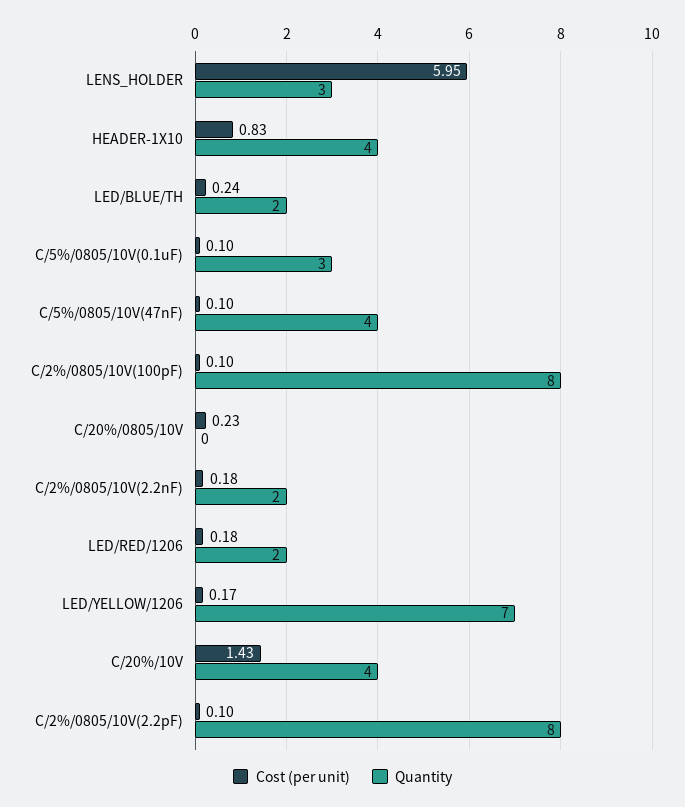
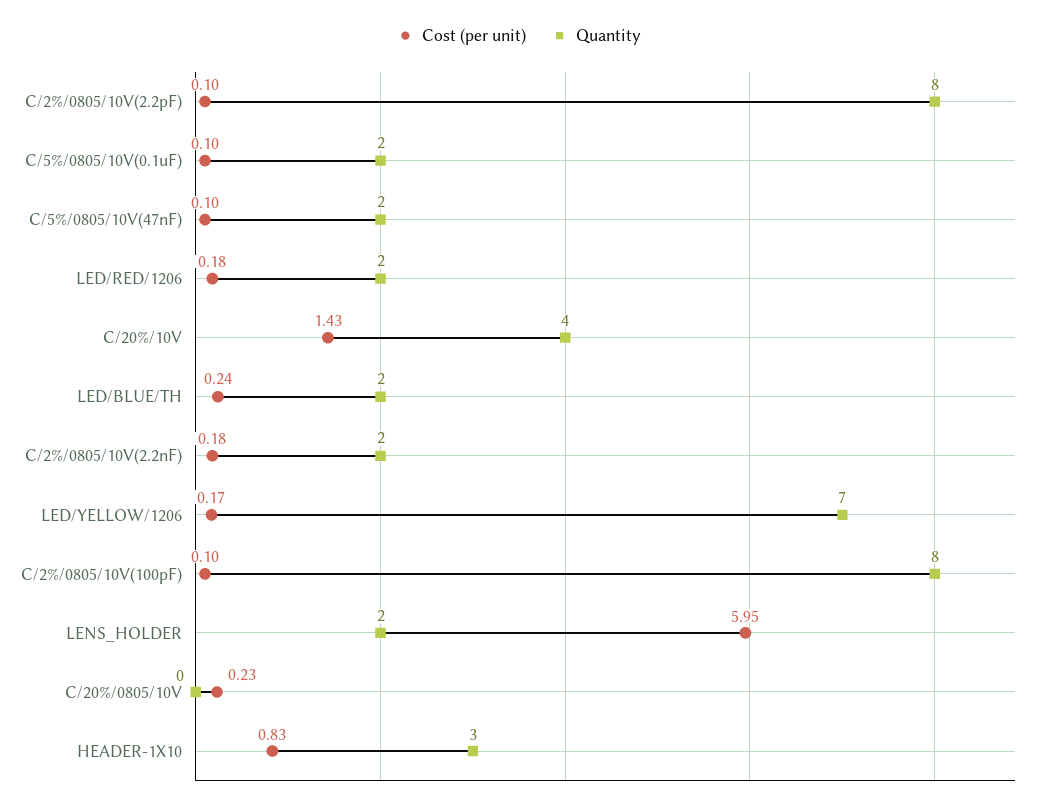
  {
    "Cost (per unit)": {
      "LENS_HOLDER": 5.95,
      "HEADER-1X10": 0.83,
      "LED/BLUE/TH": 0.24,
      "C/5%/0805/10V(0.1uF)": 0.1,
      "C/5%/0805/10V(47nF)": 0.1,
      "C/2%/0805/10V(100pF)": 0.1,
      "C/20%/0805/10V": 0.23,
      "C/2%/0805/10V(2.2nF)": 0.18,
      "LED/RED/1206": 0.18,
      "LED/YELLOW/1206": 0.17,
      "C/20%/10V": 1.43,
      "C/2%/0805/10V(2.2pF)": 0.1
    },
    "Quantity": {
-     "LENS_HOLDER": 3,
+     "LENS_HOLDER": 2,
-     "HEADER-1X10": 4,
+     "HEADER-1X10": 3,
      "LED/BLUE/TH": 2,
-     "C/5%/0805/10V(0.1uF)": 3,
+     "C/5%/0805/10V(0.1uF)": 2,
-     "C/5%/0805/10V(47nF)": 4,
+     "C/5%/0805/10V(47nF)": 2,
      "C/2%/0805/10V(100pF)": 8,
      "C/20%/0805/10V": 0,
      "C/2%/0805/10V(2.2nF)": 2,
      "LED/RED/1206": 2,
      "LED/YELLOW/1206": 7,
      "C/20%/10V": 4,
      "C/2%/0805/10V(2.2pF)": 8
    }
  }

